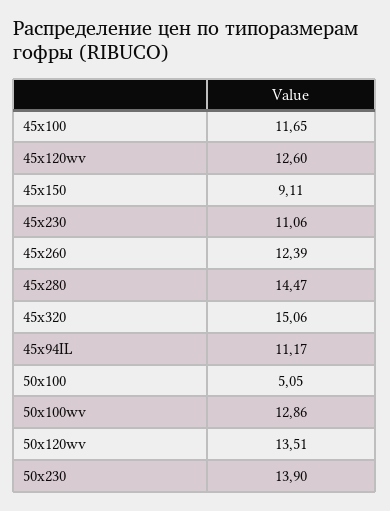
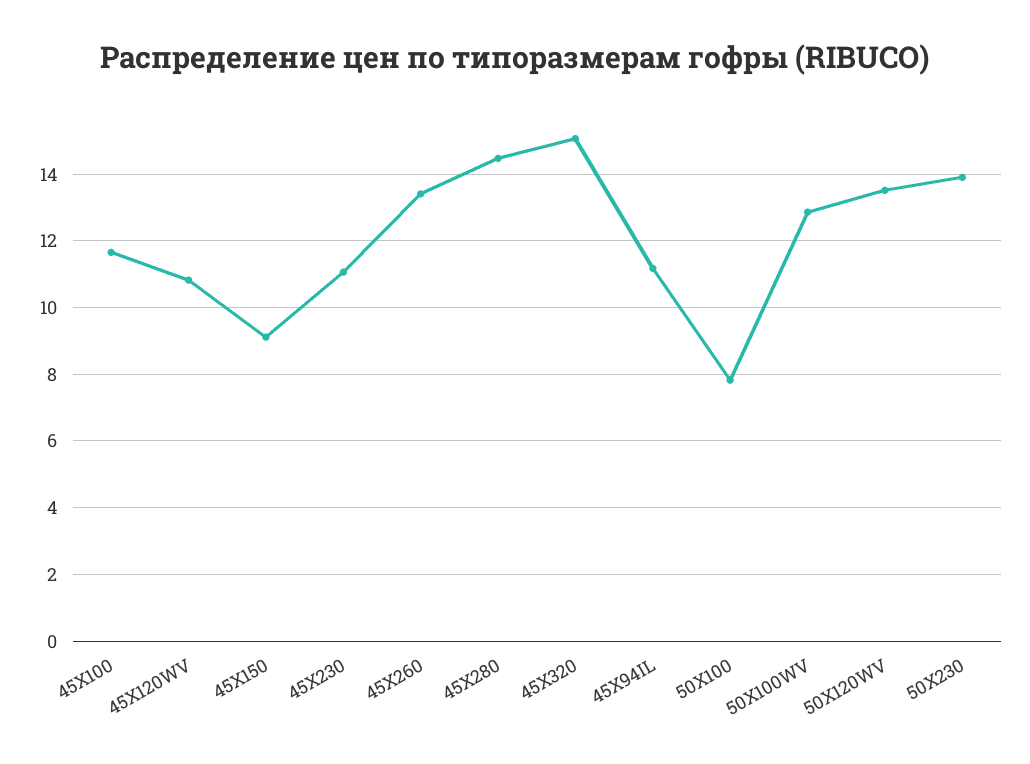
  {
    "45х100": 11.65,
-   "45х120wv": 12.6,
+   "45х120wv": 10.8,
    "45х150": 9.11,
    "45х230": 11.06,
-   "45х260": 12.39,
+   "45х260": 13.4,
    "45х280": 14.47,
    "45х320": 15.06,
    "45х94IL": 11.17,
-   "50х100": 5.05,
+   "50х100": 7.8,
    "50х100wv": 12.86,
    "50х120wv": 13.51,
    "50х230": 13.9
  }

